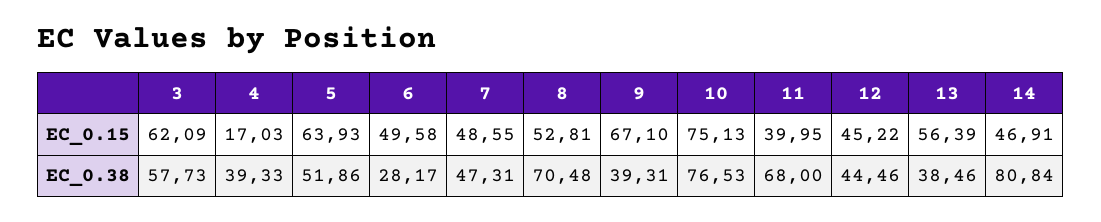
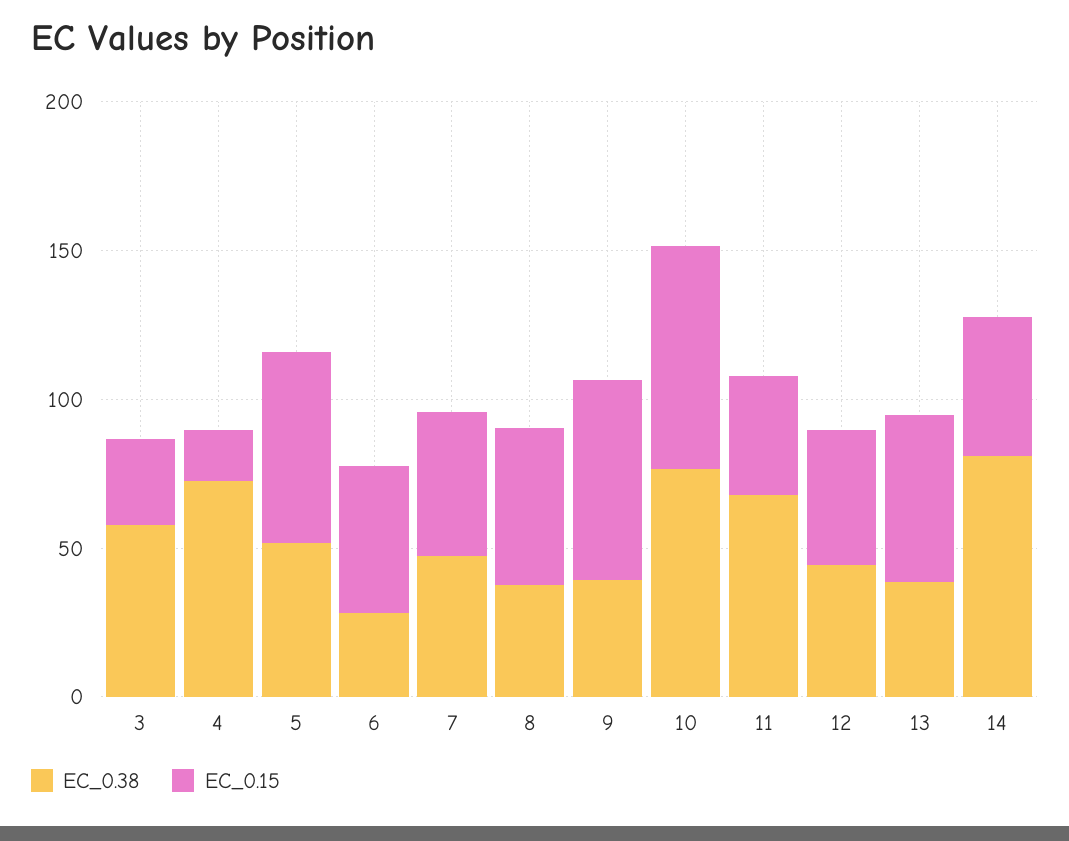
  {
    "EC_0.15": {
-     "3": 62.09,
+     "3": 30,
      "4": 17.03,
      "5": 63.93,
      "6": 49.58,
      "7": 48.55,
      "8": 52.81,
      "9": 67.1,
      "10": 75.13,
      "11": 39.95,
      "12": 45.22,
      "13": 56.39,
      "14": 46.91
    },
    "EC_0.38": {
      "3": 57.73,
-     "4": 39.33,
+     "4": 70,
      "5": 51.86,
      "6": 28.17,
      "7": 47.31,
-     "8": 70.48,
+     "8": 40,
      "9": 39.31,
      "10": 76.53,
      "11": 68,
      "12": 44.46,
      "13": 38.46,
      "14": 80.84
    }
  }

